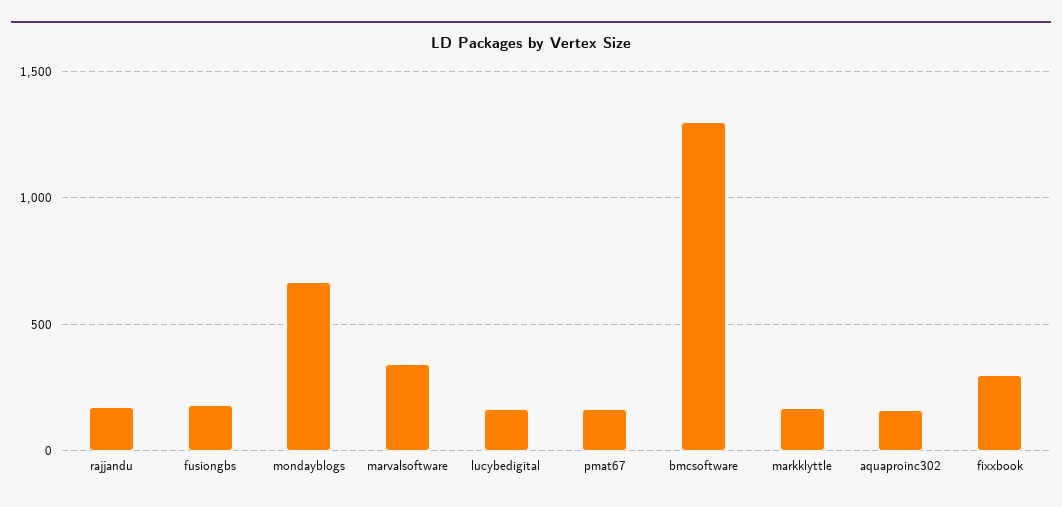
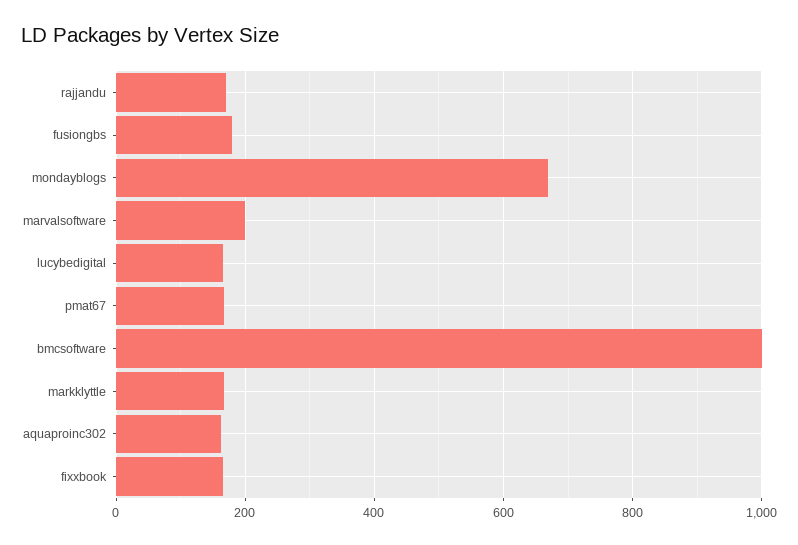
  {
    "rajjandu": 180,
    "fusiongbs": 180,
    "mondayblogs": 660,
-   "marvalsoftware": 350,
+   "marvalsoftware": 200,
    "lucybedigital": 160,
    "pmat67": 160,
-   "bmcsoftware": 1300,
+   "bmcsoftware": 1000,
    "markklyttle": 160,
    "aquaproinc302": 160,
-   "fixxbook": 300
+   "fixxbook": 160
  }

